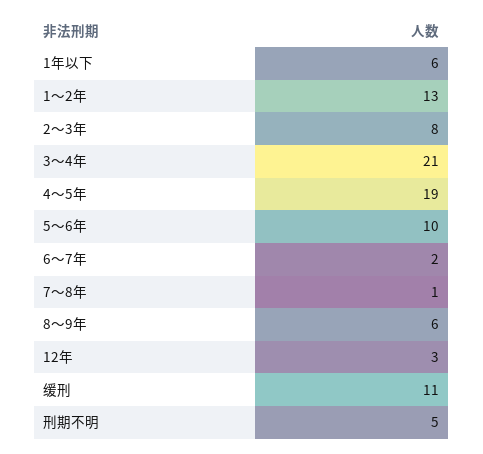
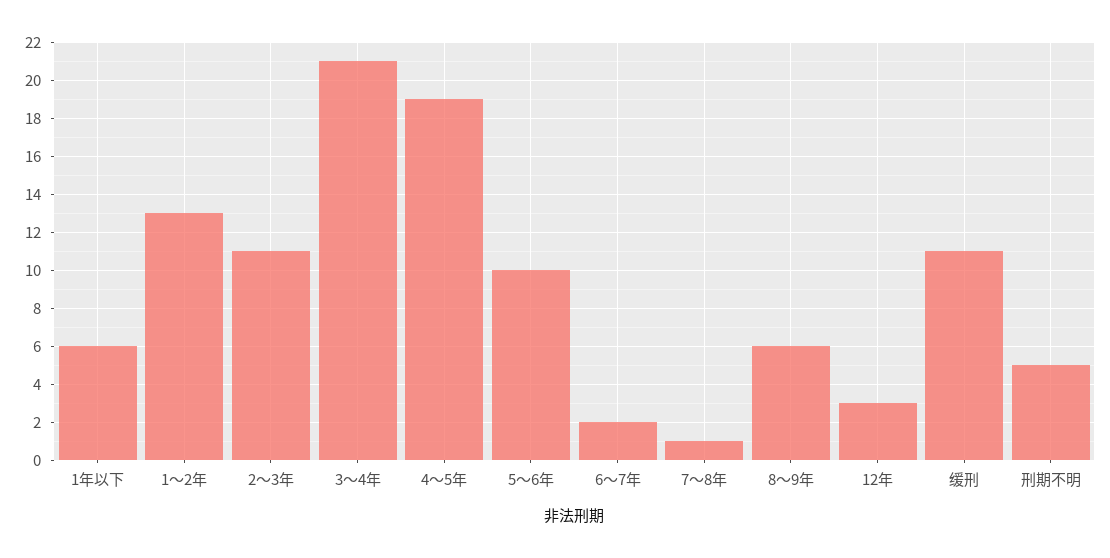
  {
    "1年以下": 6,
    "1～2年": 13,
-   "2～3年": 8,
+   "2～3年": 11,
    "3～4年": 21,
    "4～5年": 19,
    "5～6年": 10,
    "6～7年": 2,
    "7～8年": 1,
    "8～9年": 6,
    "12年": 3,
    "缓刑": 11,
    "刑期不明": 5
  }

